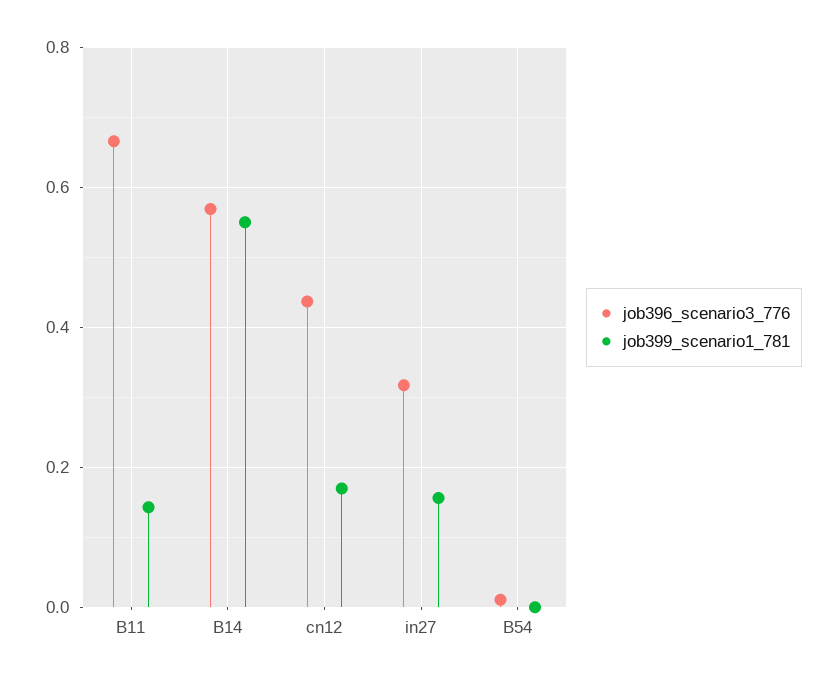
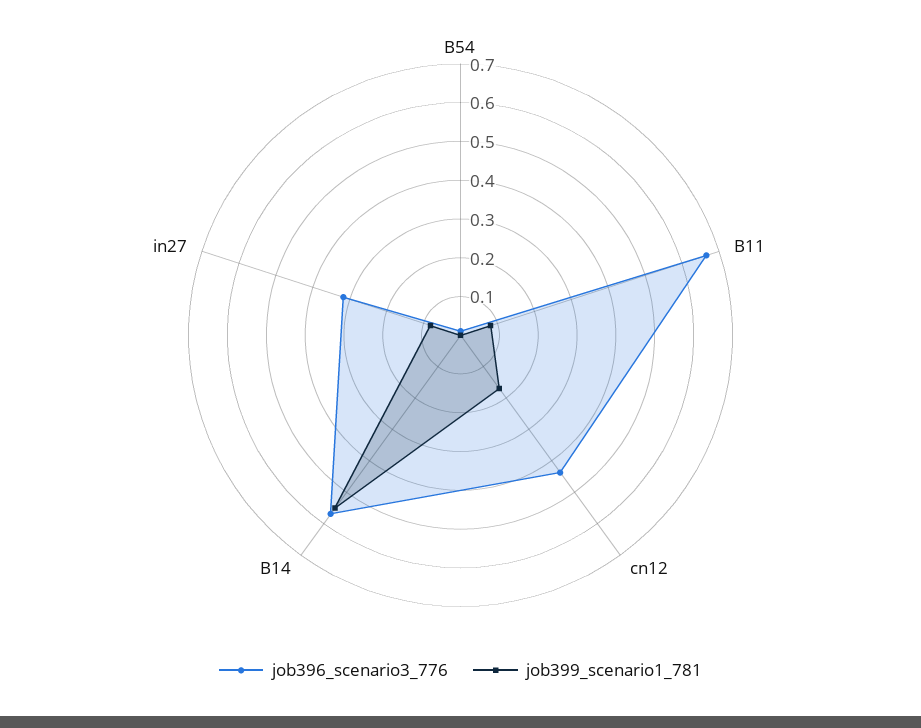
  {
    "job396_scenario3_776": {
      "B11": 0.66,
      "B14": 0.56,
      "cn12": 0.44,
      "in27": 0.32,
      "B54": 0.02
    },
    "job399_scenario1_781": {
-     "B11": 0.14,
+     "B11": 0.075,
      "B14": 0.56,
      "cn12": 0.16,
-     "in27": 0.16,
+     "in27": 0.075,
      "B54": 0
    }
  }

